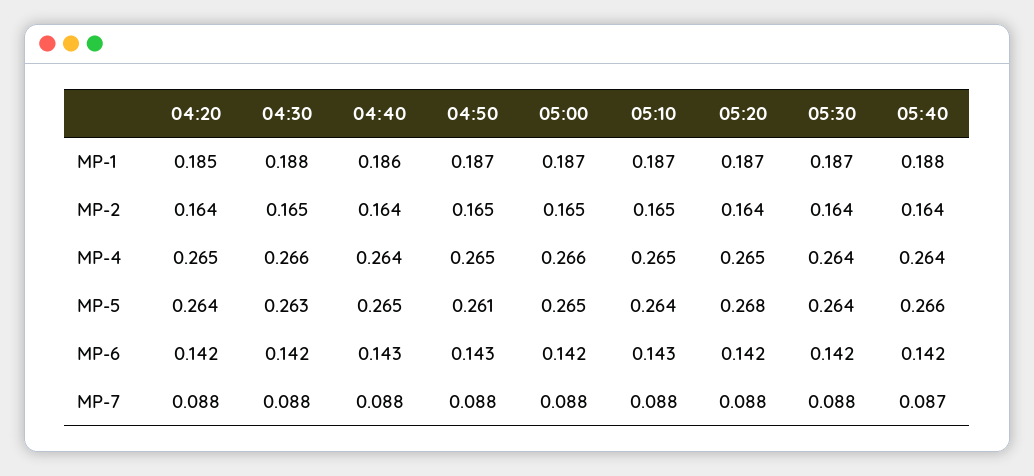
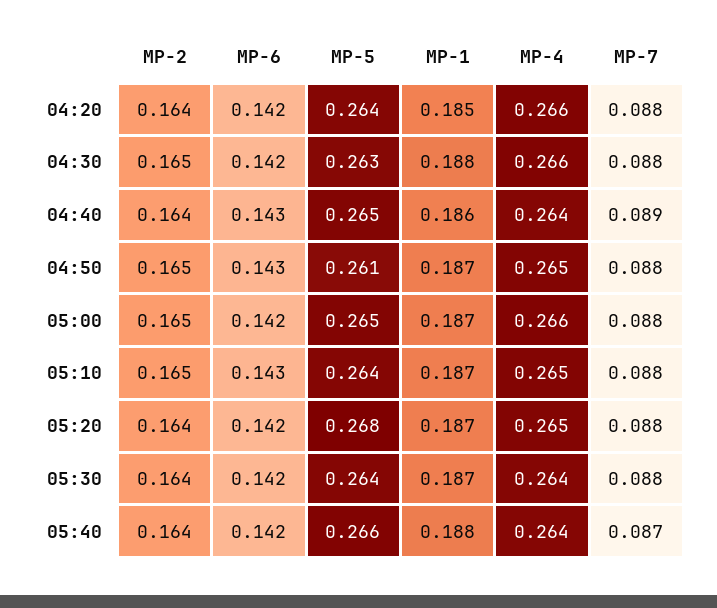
  {
    "04:20": {
      "MP-1": 0.185,
      "MP-2": 0.164,
-     "MP-4": 0.265,
+     "MP-4": 0.266,
      "MP-5": 0.264,
      "MP-6": 0.142,
      "MP-7": 0.088
    },
    "04:30": {
      "MP-1": 0.188,
      "MP-2": 0.165,
      "MP-4": 0.266,
      "MP-5": 0.263,
      "MP-6": 0.142,
      "MP-7": 0.088
    },
    "04:40": {
      "MP-1": 0.186,
      "MP-2": 0.164,
      "MP-4": 0.264,
      "MP-5": 0.265,
      "MP-6": 0.143,
-     "MP-7": 0.088
+     "MP-7": 0.089
    },
    "04:50": {
      "MP-1": 0.187,
      "MP-2": 0.165,
      "MP-4": 0.265,
      "MP-5": 0.261,
      "MP-6": 0.143,
      "MP-7": 0.088
    },
    "05:00": {
      "MP-1": 0.187,
      "MP-2": 0.165,
      "MP-4": 0.266,
      "MP-5": 0.265,
      "MP-6": 0.142,
      "MP-7": 0.088
    },
    "05:10": {
      "MP-1": 0.187,
      "MP-2": 0.165,
      "MP-4": 0.265,
      "MP-5": 0.264,
      "MP-6": 0.143,
      "MP-7": 0.088
    },
    "05:20": {
      "MP-1": 0.187,
      "MP-2": 0.164,
      "MP-4": 0.265,
      "MP-5": 0.268,
      "MP-6": 0.142,
      "MP-7": 0.088
    },
    "05:30": {
      "MP-1": 0.187,
      "MP-2": 0.164,
      "MP-4": 0.264,
      "MP-5": 0.264,
      "MP-6": 0.142,
      "MP-7": 0.088
    },
    "05:40": {
      "MP-1": 0.188,
      "MP-2": 0.164,
      "MP-4": 0.264,
      "MP-5": 0.266,
      "MP-6": 0.142,
      "MP-7": 0.087
    }
  }

